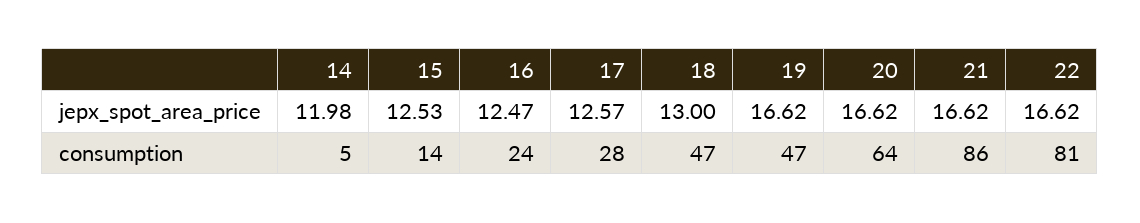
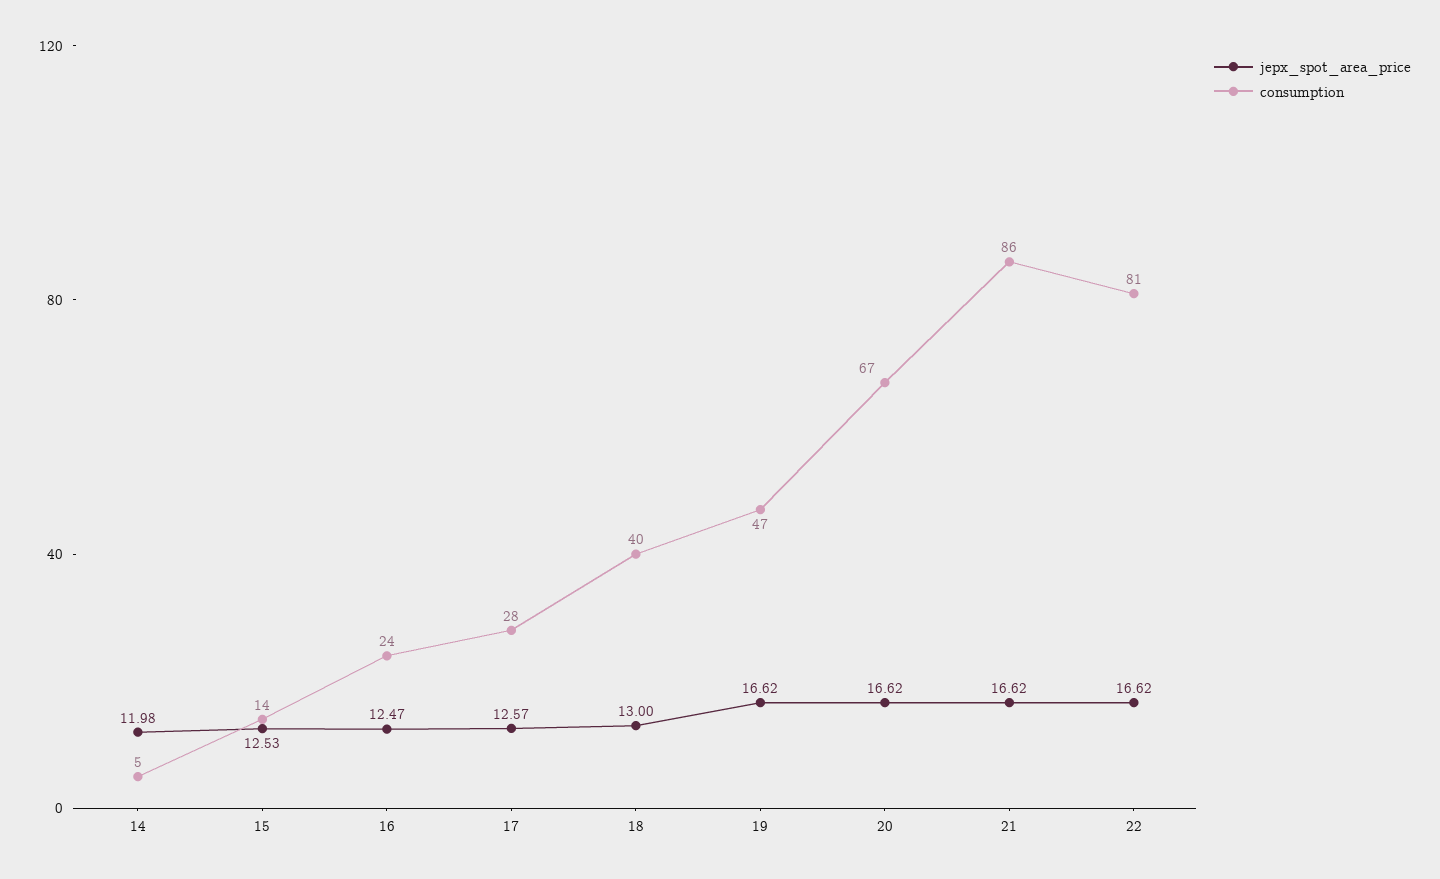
  {
    "jepx_spot_area_price": {
      "14": 11.98,
      "15": 12.53,
      "16": 12.47,
      "17": 12.57,
      "18": 13,
      "19": 16.62,
      "20": 16.62,
      "21": 16.62,
      "22": 16.62
    },
    "consumption": {
      "14": 5,
      "15": 14,
      "16": 24,
      "17": 28,
-     "18": 47,
+     "18": 40,
      "19": 47,
-     "20": 64,
+     "20": 67,
      "21": 86,
      "22": 81
    }
  }

